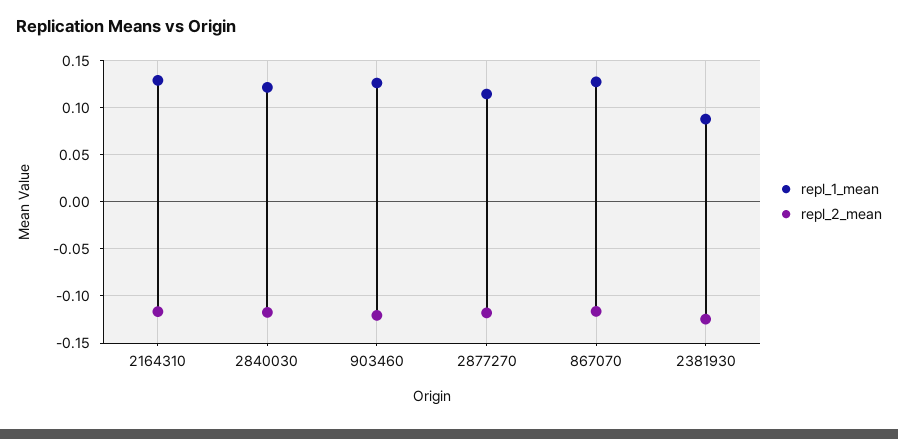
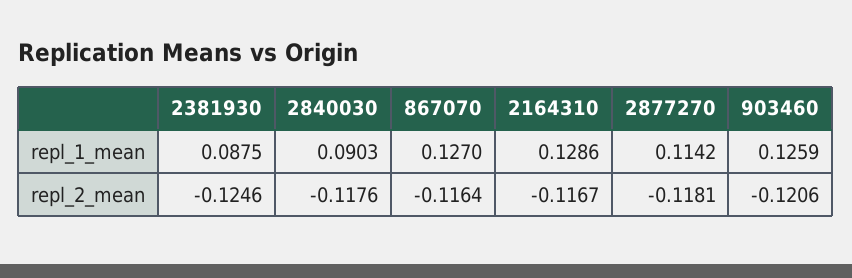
  {
    "repl_1_mean": {
      "2164310": 0.1286,
-     "2840030": 0.12,
+     "2840030": 0.0903,
      "903460": 0.1259,
      "2877270": 0.1142,
      "867070": 0.127,
      "2381930": 0.0875
    },
    "repl_2_mean": {
      "2164310": -0.1167,
      "2840030": -0.1176,
      "903460": -0.1206,
      "2877270": -0.1181,
      "867070": -0.1164,
      "2381930": -0.1246
    }
  }

